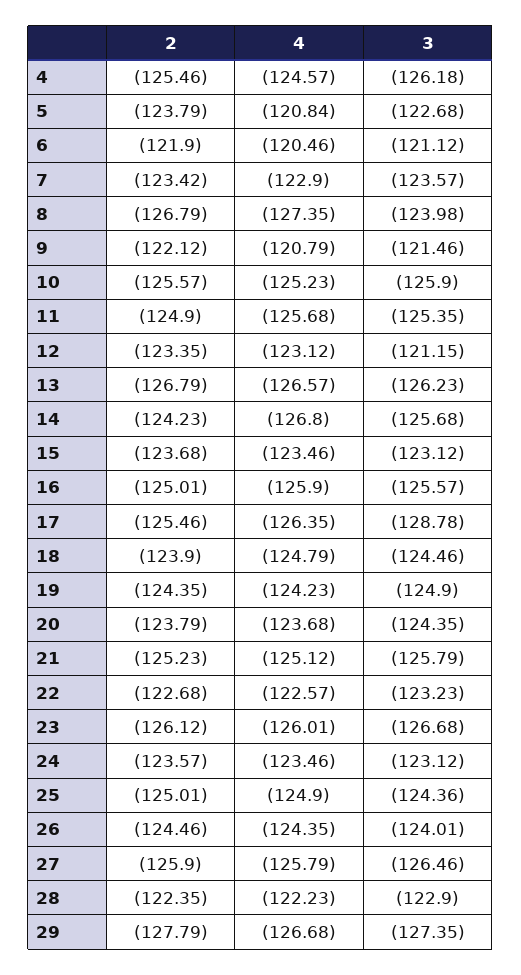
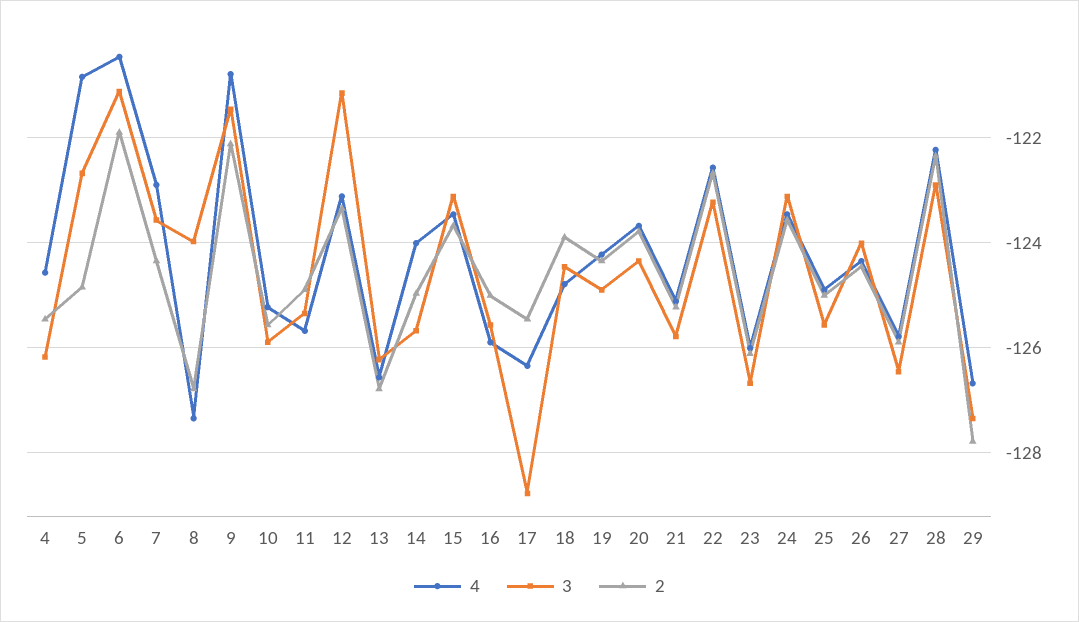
  {
    "2": {
      "4": -125.46,
-     "5": -123.79,
+     "5": -124.8,
      "6": -121.9,
-     "7": -123.42,
+     "7": -124.4,
      "8": -126.79,
      "9": -122.12,
      "10": -125.57,
      "11": -124.9,
      "12": -123.35,
      "13": -126.79,
-     "14": -124.23,
+     "14": -125,
      "15": -123.68,
      "16": -125.01,
      "17": -125.46,
      "18": -123.9,
      "19": -124.35,
      "20": -123.79,
      "21": -125.23,
      "22": -122.68,
      "23": -126.12,
      "24": -123.57,
      "25": -125.01,
      "26": -124.46,
      "27": -125.9,
      "28": -122.35,
      "29": -127.79
    },
    "4": {
      "4": -124.57,
      "5": -120.84,
      "6": -120.46,
      "7": -122.9,
      "8": -127.35,
      "9": -120.79,
      "10": -125.23,
      "11": -125.68,
      "12": -123.12,
      "13": -126.57,
-     "14": -126.8,
+     "14": -124,
      "15": -123.46,
      "16": -125.9,
      "17": -126.35,
      "18": -124.79,
      "19": -124.23,
      "20": -123.68,
      "21": -125.12,
      "22": -122.57,
      "23": -126.01,
      "24": -123.46,
      "25": -124.9,
      "26": -124.35,
      "27": -125.79,
      "28": -122.23,
      "29": -126.68
    },
    "3": {
      "4": -126.18,
      "5": -122.68,
      "6": -121.12,
      "7": -123.57,
      "8": -123.98,
      "9": -121.46,
      "10": -125.9,
      "11": -125.35,
      "12": -121.15,
      "13": -126.23,
      "14": -125.68,
      "15": -123.12,
      "16": -125.57,
      "17": -128.78,
      "18": -124.46,
      "19": -124.9,
      "20": -124.35,
      "21": -125.79,
      "22": -123.23,
      "23": -126.68,
      "24": -123.12,
-     "25": -124.36,
+     "25": -125.6,
      "26": -124.01,
      "27": -126.46,
      "28": -122.9,
      "29": -127.35
    }
  }

